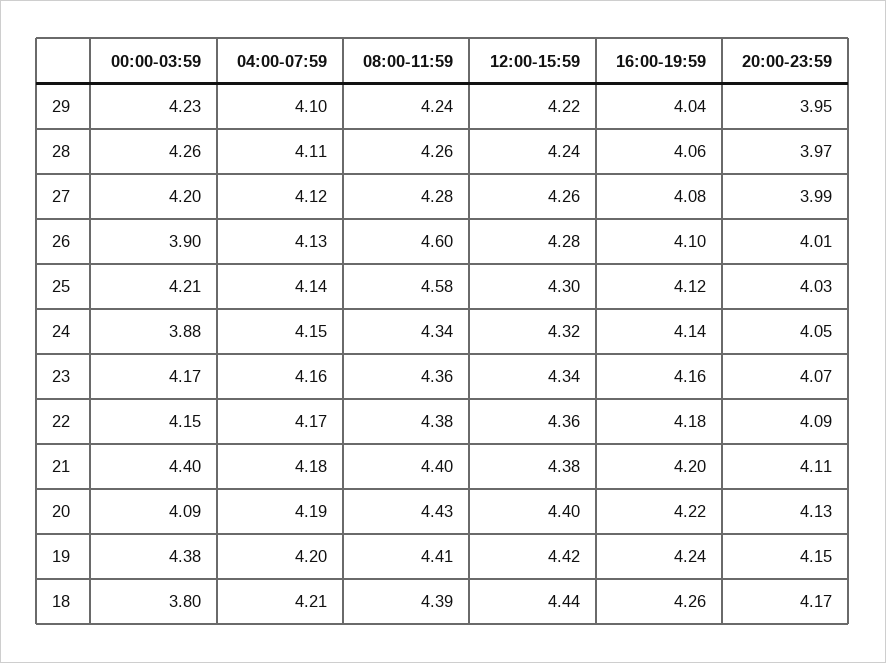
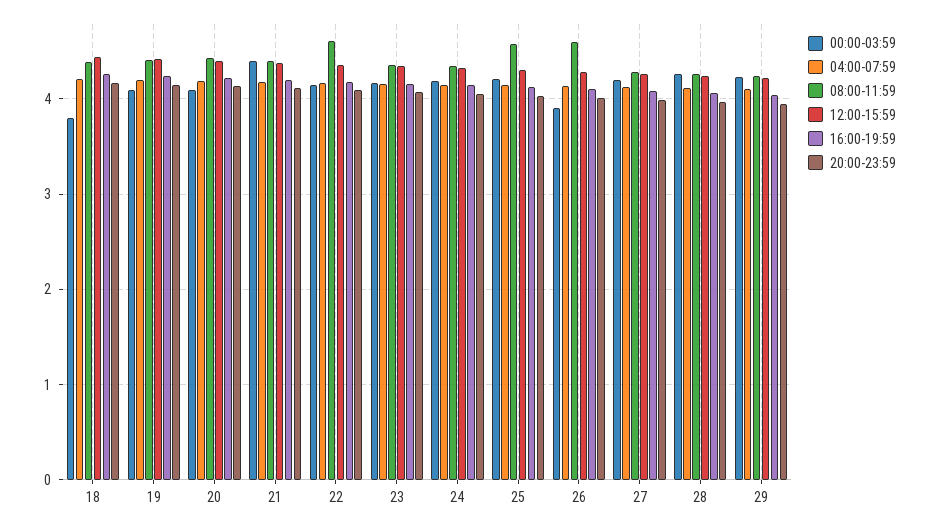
  {
    "00:00-03:59": {
      "29": 4.23,
      "28": 4.26,
      "27": 4.2,
      "26": 3.9,
      "25": 4.21,
-     "24": 3.88,
+     "24": 4.2,
      "23": 4.17,
      "22": 4.15,
      "21": 4.4,
      "20": 4.09,
-     "19": 4.38,
+     "19": 4.1,
      "18": 3.8
    },
    "04:00-07:59": {
      "29": 4.1,
      "28": 4.11,
      "27": 4.12,
      "26": 4.13,
      "25": 4.14,
      "24": 4.15,
      "23": 4.16,
      "22": 4.17,
      "21": 4.18,
      "20": 4.19,
      "19": 4.2,
      "18": 4.21
    },
    "08:00-11:59": {
      "29": 4.24,
      "28": 4.26,
      "27": 4.28,
      "26": 4.6,
      "25": 4.58,
      "24": 4.34,
      "23": 4.36,
-     "22": 4.38,
+     "22": 4.6,
      "21": 4.4,
      "20": 4.43,
      "19": 4.41,
      "18": 4.39
    },
    "12:00-15:59": {
      "29": 4.22,
      "28": 4.24,
      "27": 4.26,
      "26": 4.28,
      "25": 4.3,
      "24": 4.32,
      "23": 4.34,
      "22": 4.36,
      "21": 4.38,
      "20": 4.4,
      "19": 4.42,
      "18": 4.44
    },
    "16:00-19:59": {
      "29": 4.04,
      "28": 4.06,
      "27": 4.08,
      "26": 4.1,
      "25": 4.12,
      "24": 4.14,
      "23": 4.16,
      "22": 4.18,
      "21": 4.2,
      "20": 4.22,
      "19": 4.24,
      "18": 4.26
    },
    "20:00-23:59": {
      "29": 3.95,
      "28": 3.97,
      "27": 3.99,
      "26": 4.01,
      "25": 4.03,
      "24": 4.05,
      "23": 4.07,
      "22": 4.09,
      "21": 4.11,
      "20": 4.13,
      "19": 4.15,
      "18": 4.17
    }
  }

